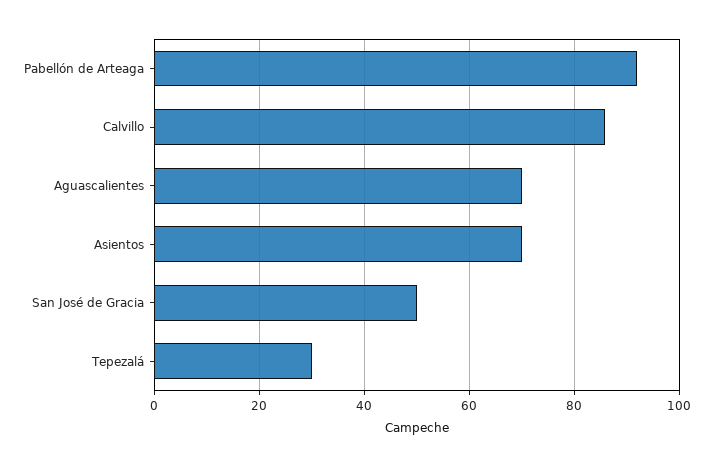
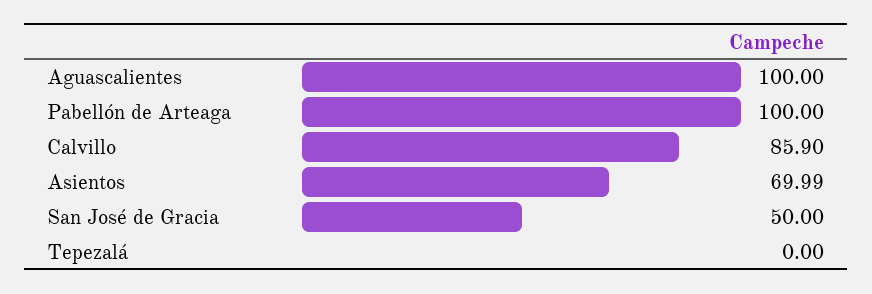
  {
-   "Pabellón de Arteaga": 92,
+   "Pabellón de Arteaga": 100,
    "Calvillo": 85.9,
-   "Aguascalientes": 70,
+   "Aguascalientes": 100,
    "Asientos": 69.99,
    "San José de Gracia": 50,
-   "Tepezalá": 30
+   "Tepezalá": 0
  }

